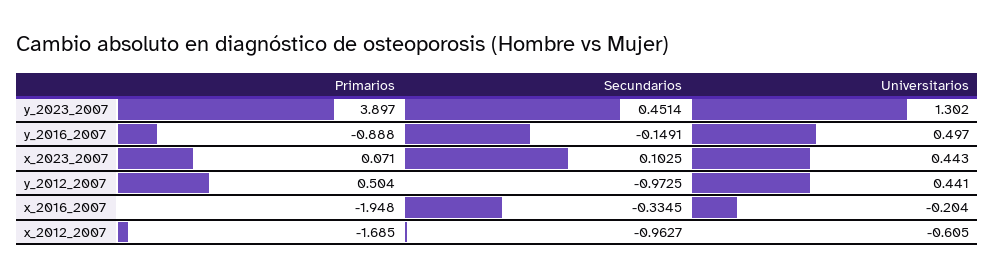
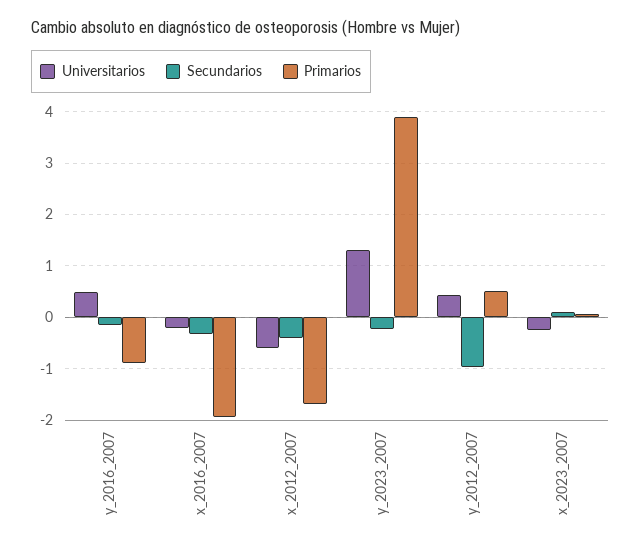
  {
    "Primarios": {
      "y_2023_2007": 3.897,
      "y_2016_2007": -0.888,
      "x_2023_2007": 0.071,
      "y_2012_2007": 0.504,
      "x_2016_2007": -1.948,
      "x_2012_2007": -1.685
    },
    "Secundarios": {
-     "y_2023_2007": 0.4514,
+     "y_2023_2007": -0.2,
      "y_2016_2007": -0.1491,
      "x_2023_2007": 0.1025,
      "y_2012_2007": -0.9725,
      "x_2016_2007": -0.3345,
-     "x_2012_2007": -0.9627
+     "x_2012_2007": -0.4
    },
    "Universitarios": {
      "y_2023_2007": 1.302,
      "y_2016_2007": 0.497,
-     "x_2023_2007": 0.443,
+     "x_2023_2007": -0.2,
      "y_2012_2007": 0.441,
      "x_2016_2007": -0.204,
      "x_2012_2007": -0.605
    }
  }

